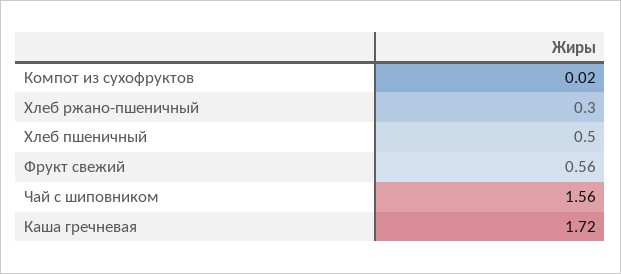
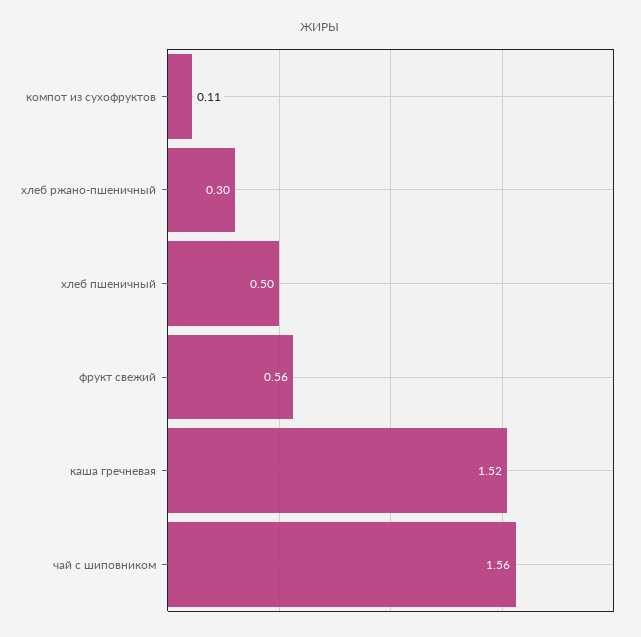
  {
-   "Компот из сухофруктов": 0.02,
+   "Компот из сухофруктов": 0.11,
    "Хлеб ржано-пшеничный": 0.3,
    "Хлеб пшеничный": 0.5,
    "Фрукт свежий": 0.56,
    "Чай с шиповником": 1.56,
-   "Каша гречневая": 1.72
+   "Каша гречневая": 1.52
  }

